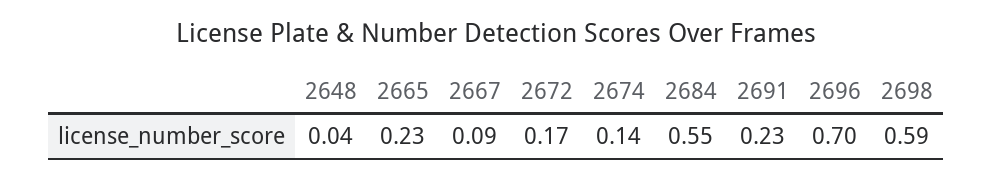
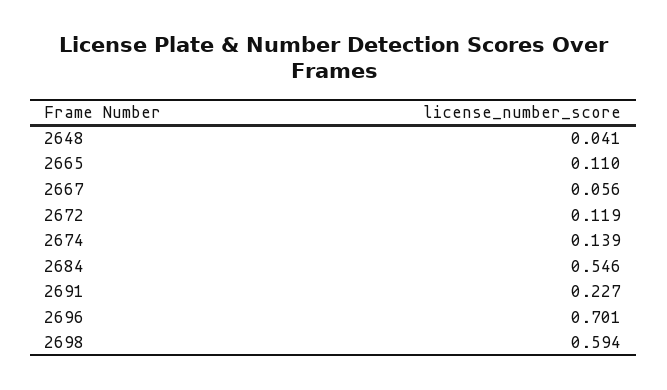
  {
    "2648": 0.041,
-   "2665": 0.23,
+   "2665": 0.11,
-   "2667": 0.09,
+   "2667": 0.056,
-   "2672": 0.17,
+   "2672": 0.119,
    "2674": 0.139,
    "2684": 0.546,
    "2691": 0.227,
    "2696": 0.701,
    "2698": 0.594
  }

